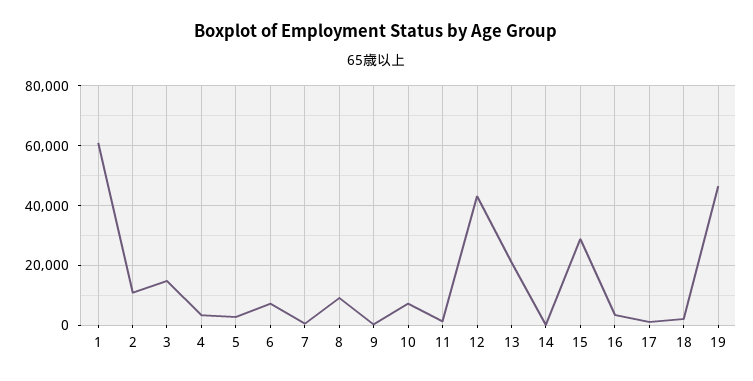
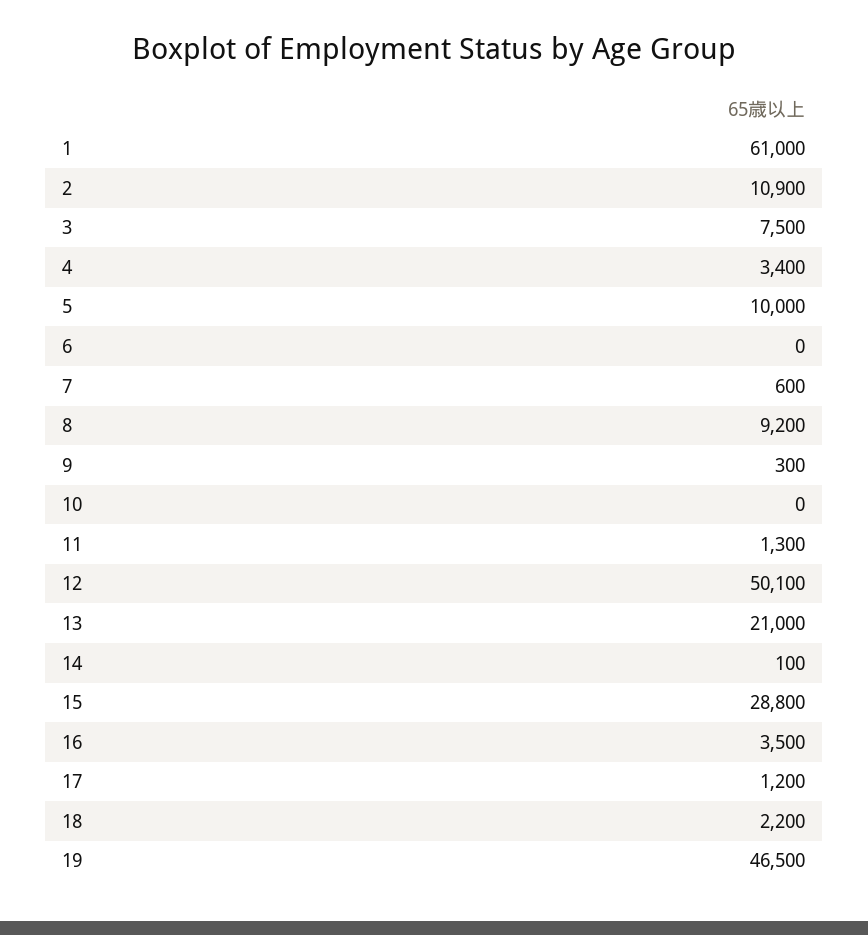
  {
    "1": 61000,
    "2": 10900,
-   "3": 15000,
+   "3": 7500,
    "4": 3400,
-   "5": 2500,
+   "5": 10000,
-   "6": 7500,
+   "6": 0,
    "7": 600,
    "8": 9200,
    "9": 300,
-   "10": 7500,
+   "10": 0,
    "11": 1300,
-   "12": 42500,
+   "12": 50100,
    "13": 21000,
    "14": 100,
    "15": 28800,
    "16": 3500,
    "17": 1200,
    "18": 2200,
    "19": 46500
  }

